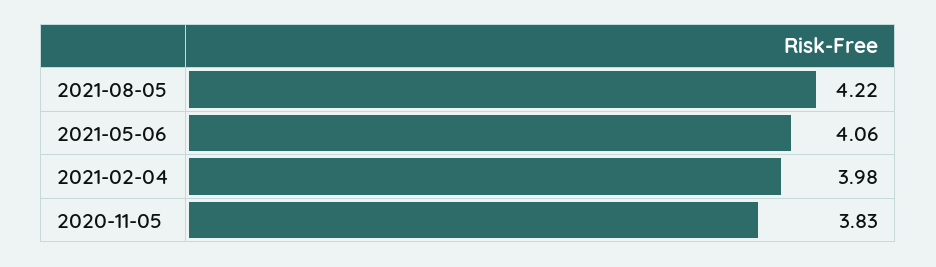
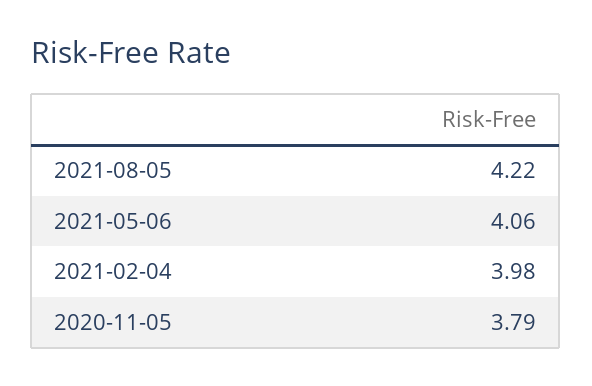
  {
    "2021-08-05": 4.22,
    "2021-05-06": 4.06,
    "2021-02-04": 3.98,
-   "2020-11-05": 3.83
+   "2020-11-05": 3.79
  }

